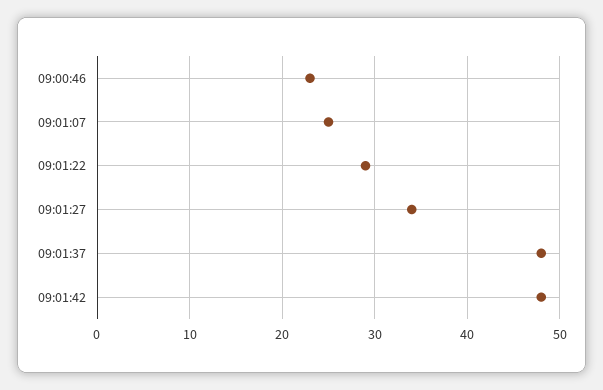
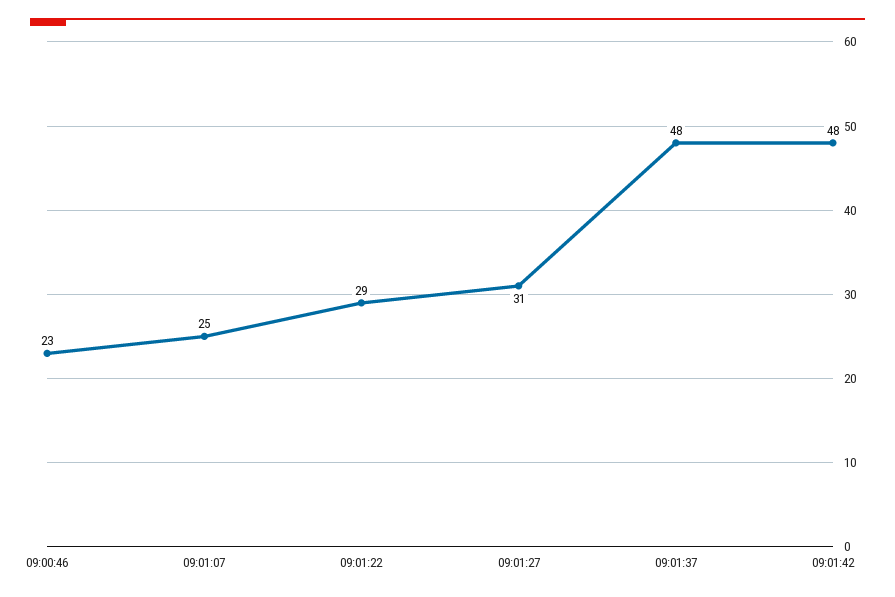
  {
    "09:00:46": 23,
    "09:01:07": 25,
    "09:01:22": 29,
-   "09:01:27": 34,
+   "09:01:27": 31,
    "09:01:37": 48,
    "09:01:42": 48
  }

